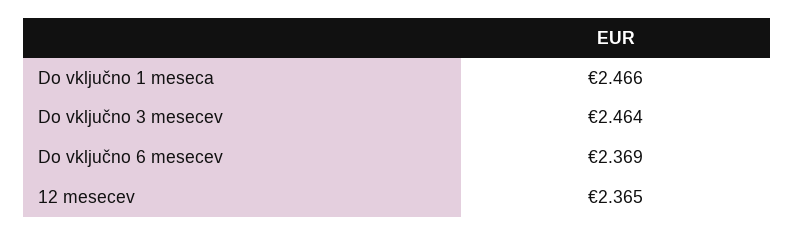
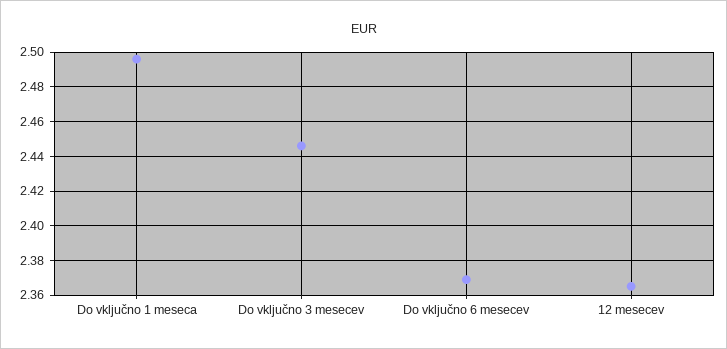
  {
-   "Do vključno 1 meseca": 2.466,
+   "Do vključno 1 meseca": 2.495,
-   "Do vključno 3 mesecev": 2.464,
+   "Do vključno 3 mesecev": 2.445,
    "Do vključno 6 mesecev": 2.369,
    "12 mesecev": 2.365
  }

